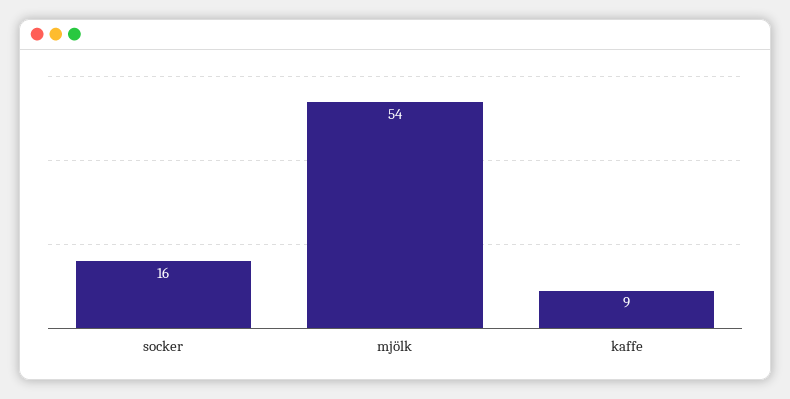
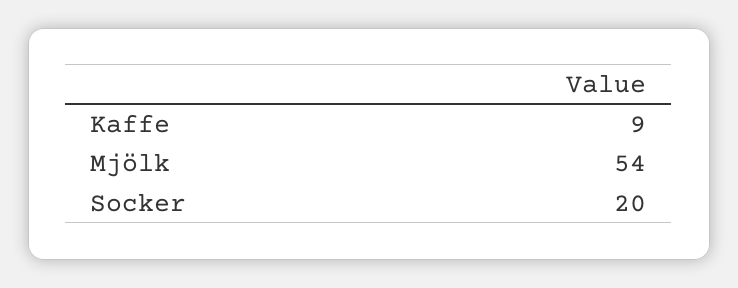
  {
-   "socker": 16,
+   "socker": 20,
    "mjölk": 54,
    "kaffe": 9
  }

